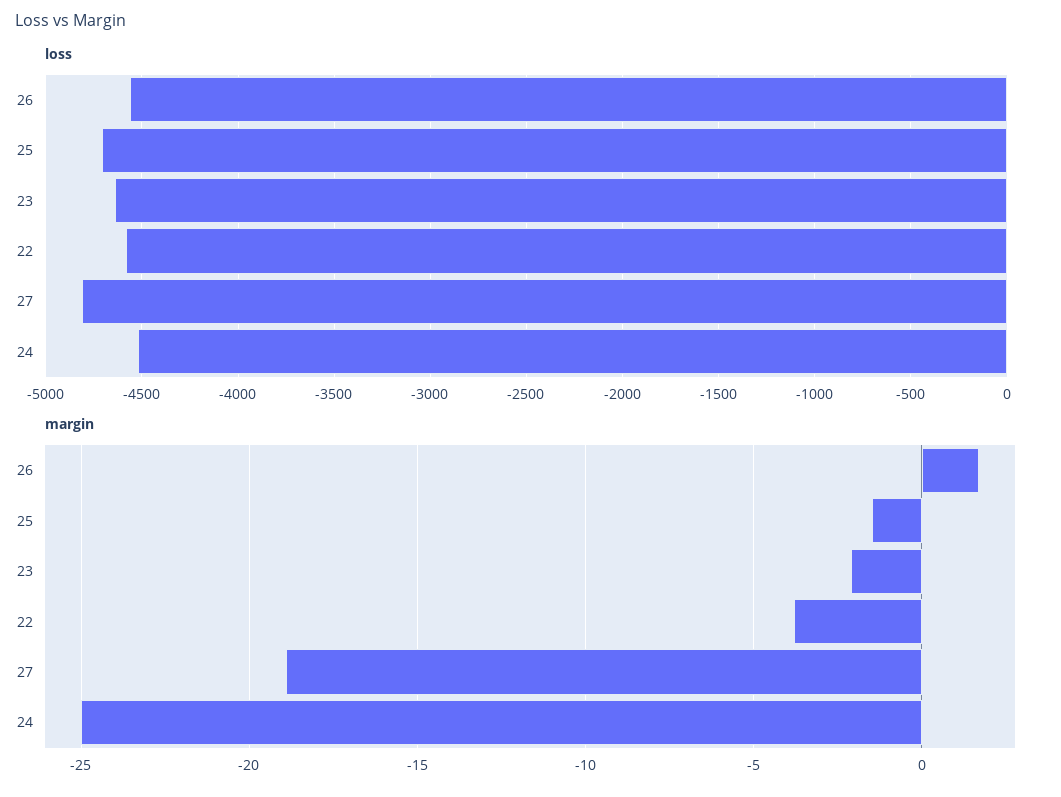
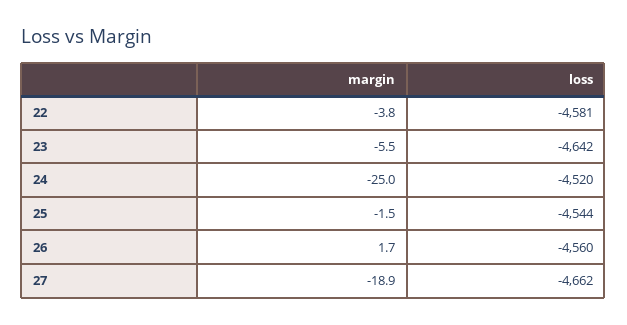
  {
    "loss": {
      "26": -4560,
-     "25": -4700,
+     "25": -4544,
      "23": -4642,
      "22": -4581,
-     "27": -4800,
+     "27": -4662,
      "24": -4520
    },
    "margin": {
      "26": 1.7,
      "25": -1.5,
-     "23": -2,
+     "23": -5.5,
      "22": -3.8,
      "27": -18.9,
      "24": -25
    }
  }

